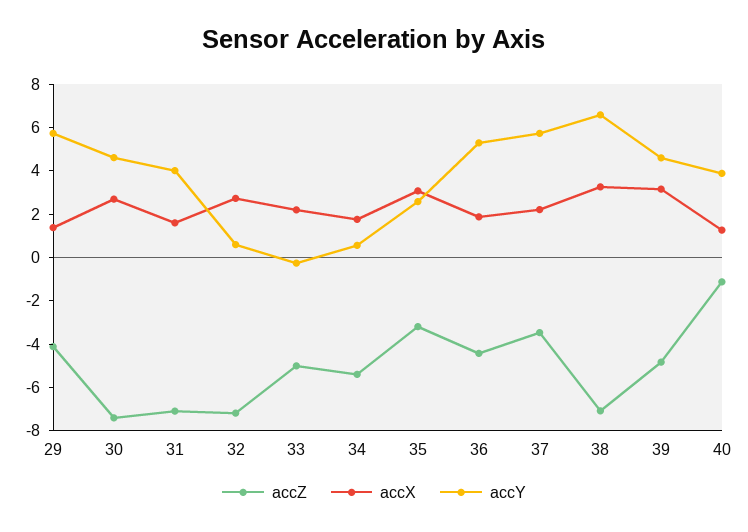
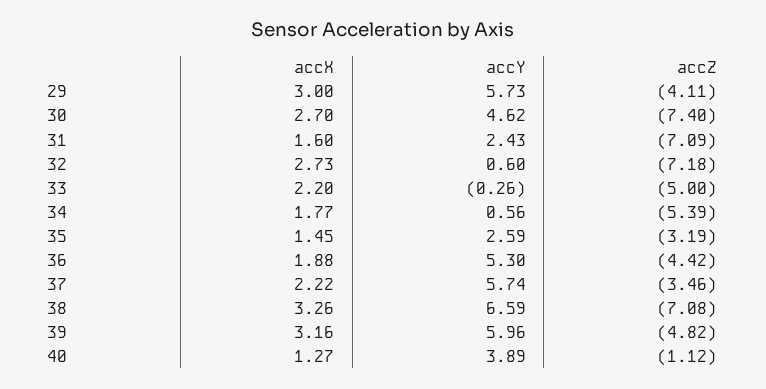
  {
    "accZ": {
      "29": -4.11,
      "30": -7.4,
      "31": -7.09,
      "32": -7.18,
      "33": -5,
      "34": -5.39,
      "35": -3.19,
      "36": -4.42,
      "37": -3.46,
      "38": -7.08,
      "39": -4.82,
      "40": -1.12
    },
    "accX": {
-     "29": 1.5,
+     "29": 3,
      "30": 2.7,
      "31": 1.6,
      "32": 2.73,
      "33": 2.2,
      "34": 1.77,
-     "35": 3,
+     "35": 1.45,
      "36": 1.88,
      "37": 2.22,
      "38": 3.26,
      "39": 3.16,
      "40": 1.27
    },
    "accY": {
      "29": 5.73,
      "30": 4.62,
-     "31": 4,
+     "31": 2.43,
      "32": 0.6,
      "33": -0.26,
      "34": 0.56,
      "35": 2.59,
      "36": 5.3,
      "37": 5.74,
      "38": 6.59,
-     "39": 4.5,
+     "39": 5.96,
      "40": 3.89
    }
  }

